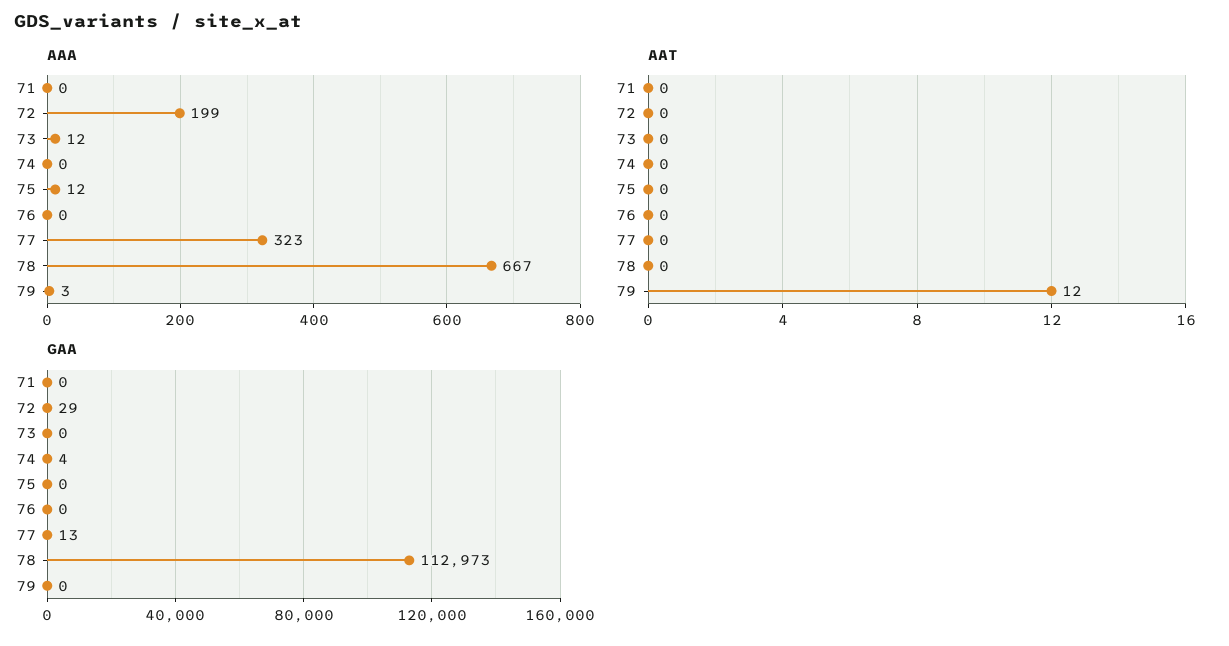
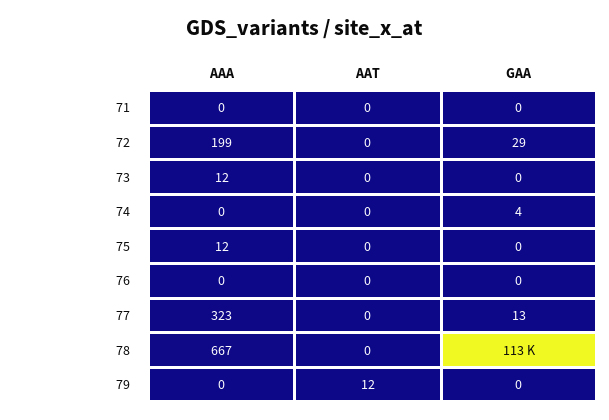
  {
    "AAA": {
      "71": 0,
      "72": 199,
      "73": 12,
      "74": 0,
      "75": 12,
      "76": 0,
      "77": 323,
      "78": 667,
-     "79": 3
+     "79": 0
    },
    "AAT": {
      "71": 0,
      "72": 0,
      "73": 0,
      "74": 0,
      "75": 0,
      "76": 0,
      "77": 0,
      "78": 0,
      "79": 12
    },
    "GAA": {
      "71": 0,
      "72": 29,
      "73": 0,
      "74": 4,
      "75": 0,
      "76": 0,
      "77": 13,
      "78": 112973,
      "79": 0
    }
  }

